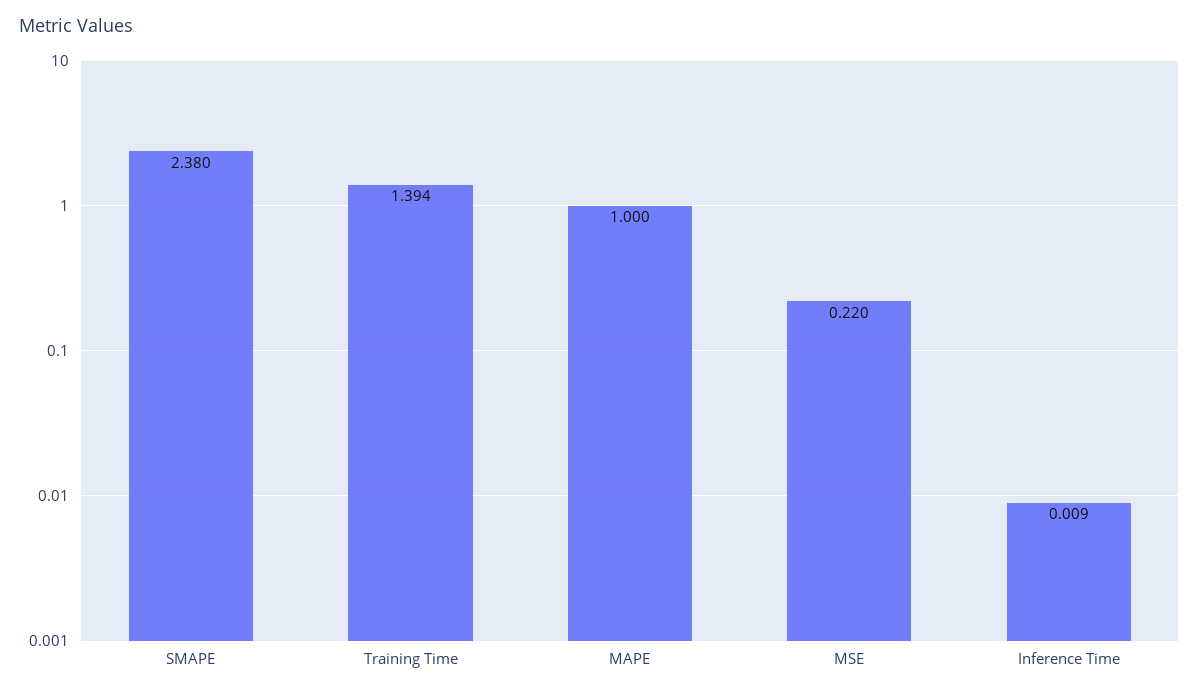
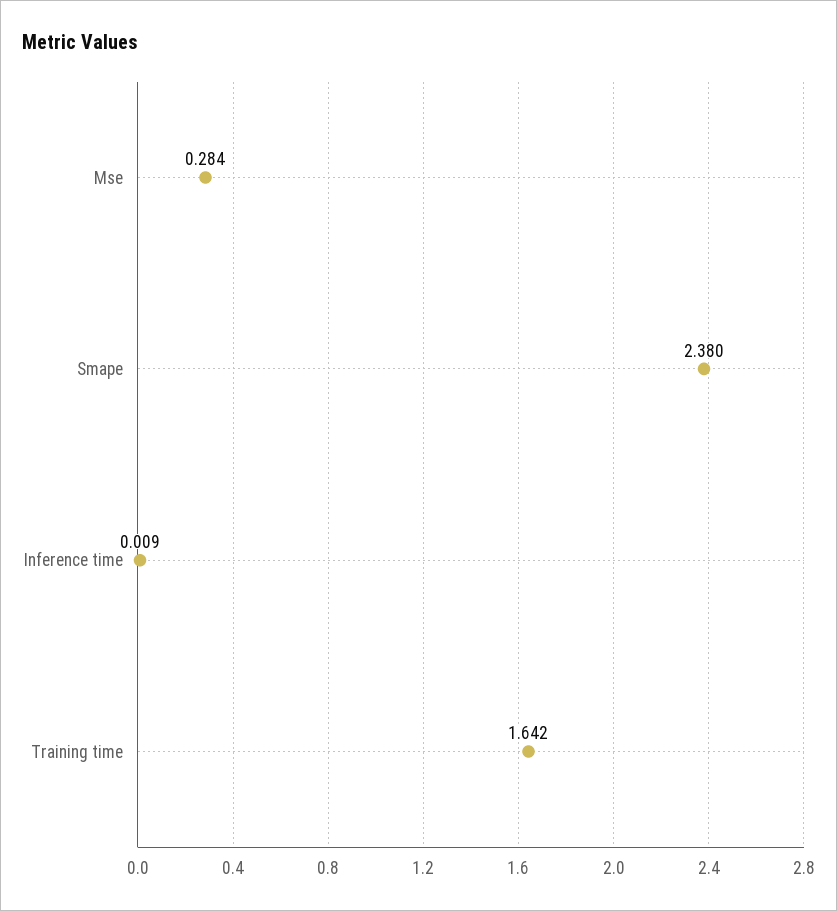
  {
    "SMAPE": 2.38,
-   "Training Time": 1.394,
+   "Training Time": 1.642,
-   "MAPE": 1,
-   "MSE": 0.22,
+   "MSE": 0.284,
    "Inference Time": 0.009
  }

